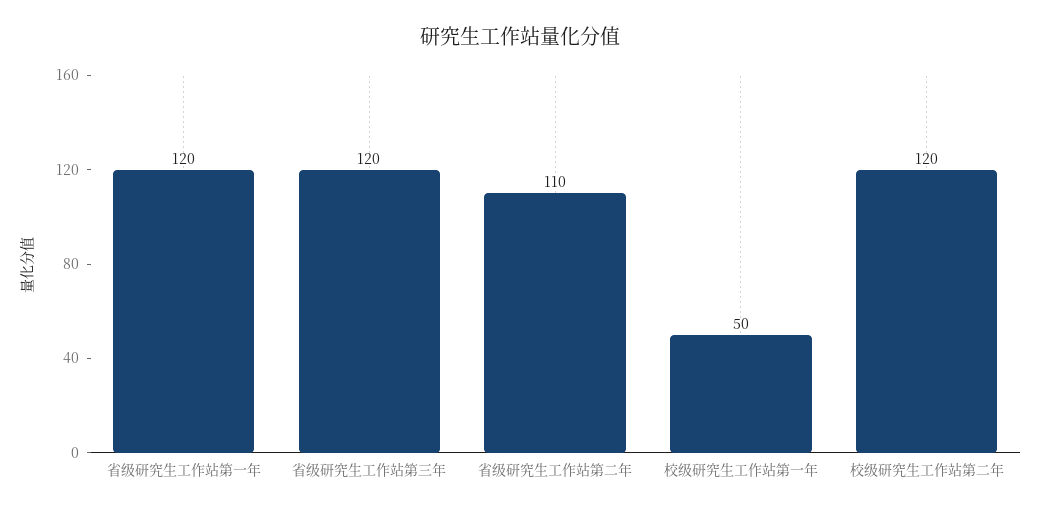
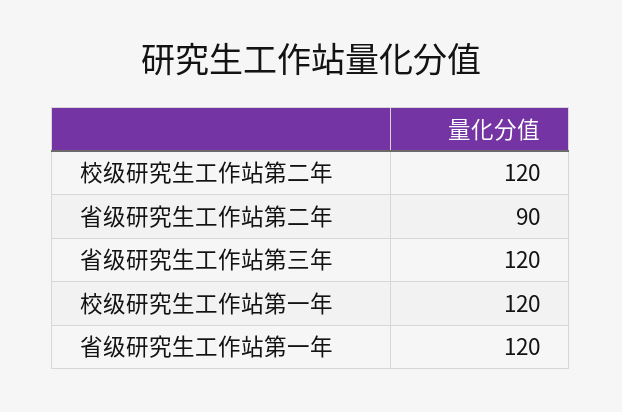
  {
    "省级研究生工作站第一年": 120,
    "省级研究生工作站第三年": 120,
-   "省级研究生工作站第二年": 110,
+   "省级研究生工作站第二年": 90,
-   "校级研究生工作站第一年": 50,
+   "校级研究生工作站第一年": 120,
    "校级研究生工作站第二年": 120
  }

